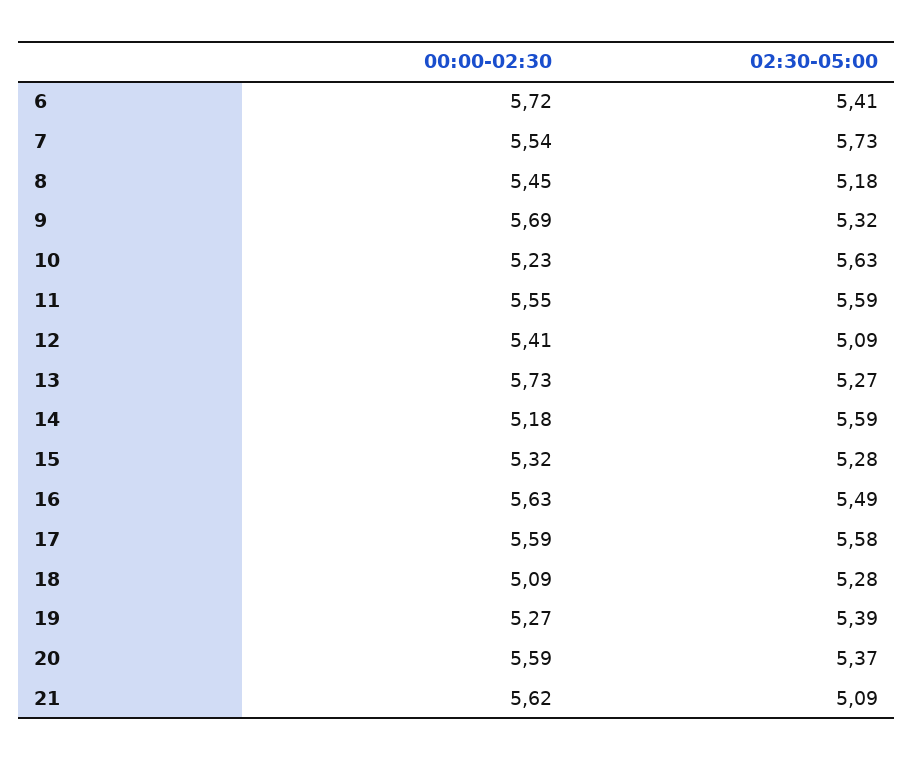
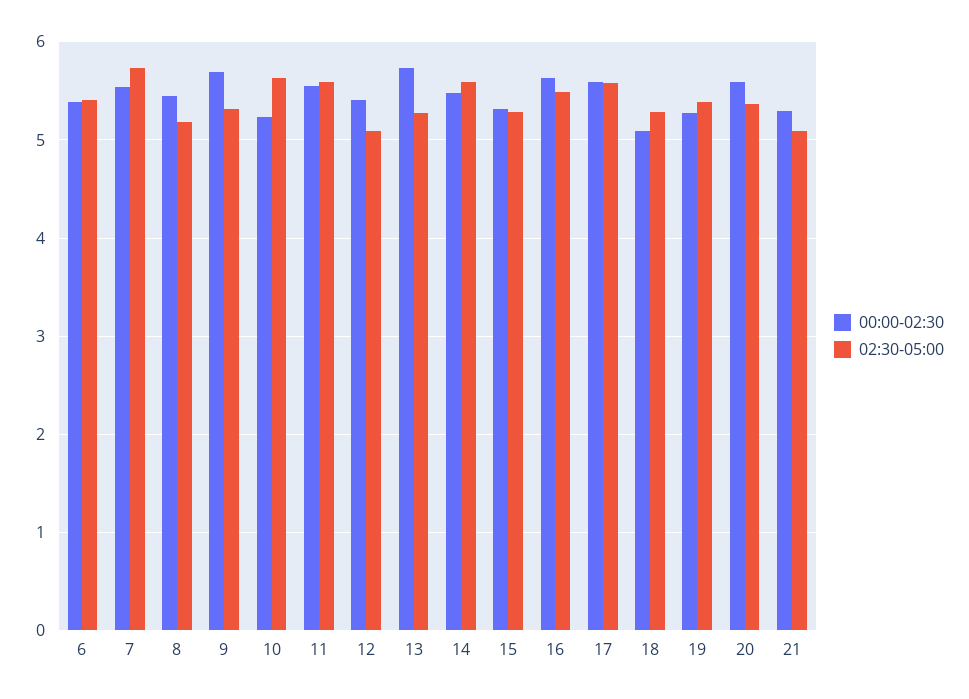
  {
    "00:00-02:30": {
-     "6": 5.72,
+     "6": 5.4,
      "7": 5.54,
      "8": 5.45,
      "9": 5.69,
      "10": 5.23,
      "11": 5.55,
      "12": 5.41,
      "13": 5.73,
-     "14": 5.18,
+     "14": 5.5,
      "15": 5.32,
      "16": 5.63,
      "17": 5.59,
      "18": 5.09,
      "19": 5.27,
      "20": 5.59,
-     "21": 5.62
+     "21": 5.3
    },
    "02:30-05:00": {
      "6": 5.41,
      "7": 5.73,
      "8": 5.18,
      "9": 5.32,
      "10": 5.63,
      "11": 5.59,
      "12": 5.09,
      "13": 5.27,
      "14": 5.59,
      "15": 5.28,
      "16": 5.49,
      "17": 5.58,
      "18": 5.28,
      "19": 5.39,
      "20": 5.37,
      "21": 5.09
    }
  }

